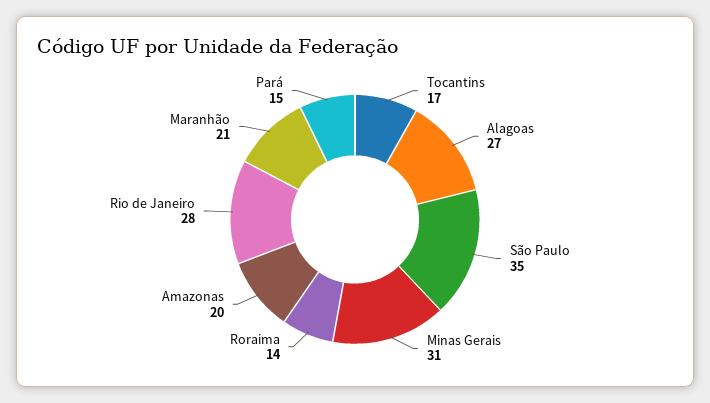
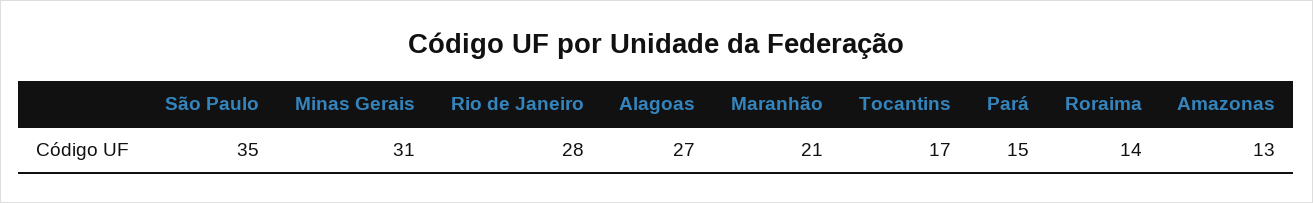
  {
    "Tocantins": 17,
    "Alagoas": 27,
    "São Paulo": 35,
    "Minas Gerais": 31,
    "Roraima": 14,
-   "Amazonas": 20,
+   "Amazonas": 13,
    "Rio de Janeiro": 28,
    "Maranhão": 21,
    "Pará": 15
  }

